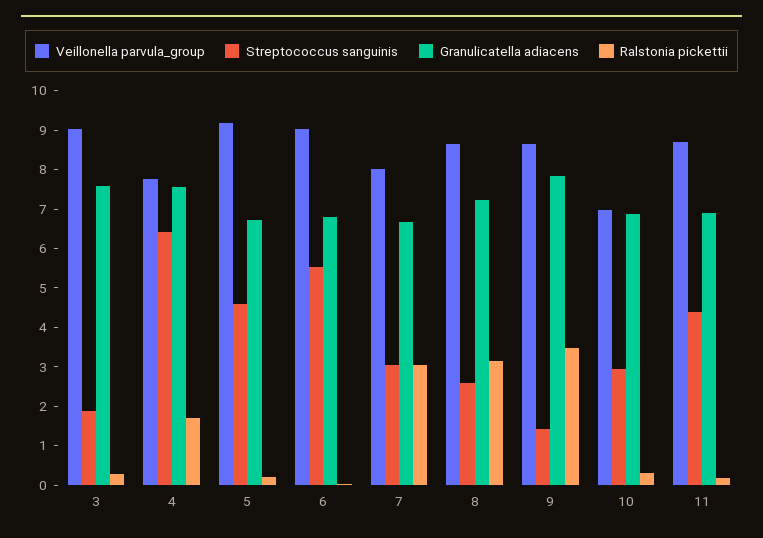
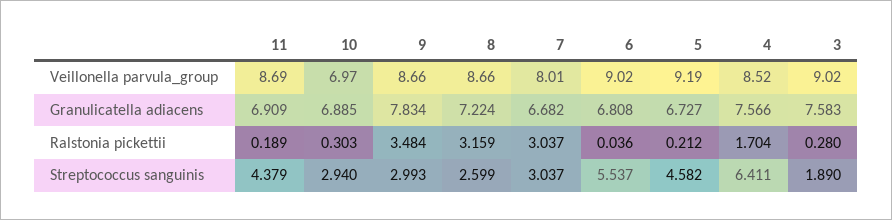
  {
    "Veillonella parvula_group": {
      "3": 9.02,
-     "4": 7.75,
+     "4": 8.52,
      "5": 9.19,
      "6": 9.02,
      "7": 8.01,
      "8": 8.66,
      "9": 8.66,
      "10": 6.97,
      "11": 8.69
    },
    "Streptococcus sanguinis": {
      "3": 1.89,
      "4": 6.411,
      "5": 4.582,
      "6": 5.537,
      "7": 3.037,
      "8": 2.599,
-     "9": 1.5,
+     "9": 2.993,
      "10": 2.94,
      "11": 4.379
    },
    "Granulicatella adiacens": {
      "3": 7.583,
      "4": 7.566,
      "5": 6.727,
      "6": 6.808,
      "7": 6.682,
      "8": 7.224,
      "9": 7.834,
      "10": 6.885,
      "11": 6.909
    },
    "Ralstonia pickettii": {
      "3": 0.28,
      "4": 1.704,
      "5": 0.212,
      "6": 0.036,
      "7": 3.037,
      "8": 3.159,
      "9": 3.484,
      "10": 0.303,
      "11": 0.189
    }
  }

